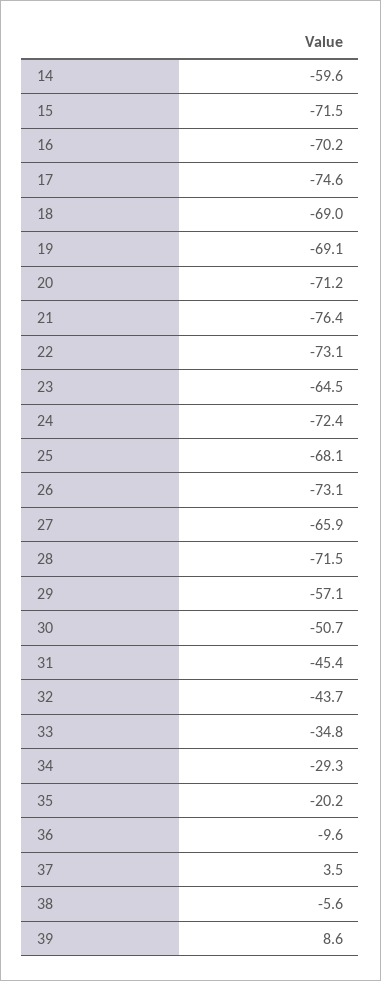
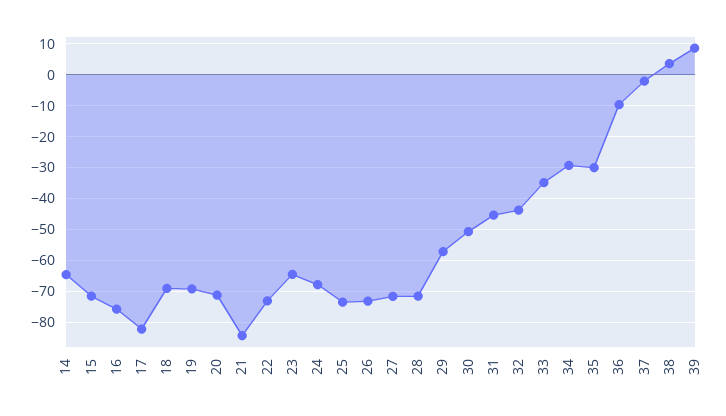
  {
-   "14": -59.6,
+   "14": -64,
    "15": -71.5,
-   "16": -70.2,
+   "16": -76,
-   "17": -74.6,
+   "17": -82,
    "18": -69,
    "19": -69.1,
    "20": -71.2,
-   "21": -76.4,
+   "21": -84,
    "22": -73.1,
    "23": -64.5,
-   "24": -72.4,
+   "24": -68,
-   "25": -68.1,
+   "25": -74,
    "26": -73.1,
-   "27": -65.9,
+   "27": -72,
    "28": -71.5,
    "29": -57.1,
    "30": -50.7,
    "31": -45.4,
    "32": -43.7,
    "33": -34.8,
    "34": -29.3,
-   "35": -20.2,
+   "35": -30,
    "36": -9.6,
-   "37": 3.5,
+   "37": -2,
-   "38": -5.6,
+   "38": 4,
    "39": 8.6
  }

